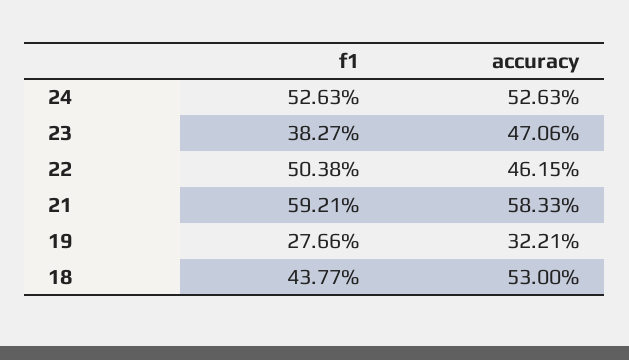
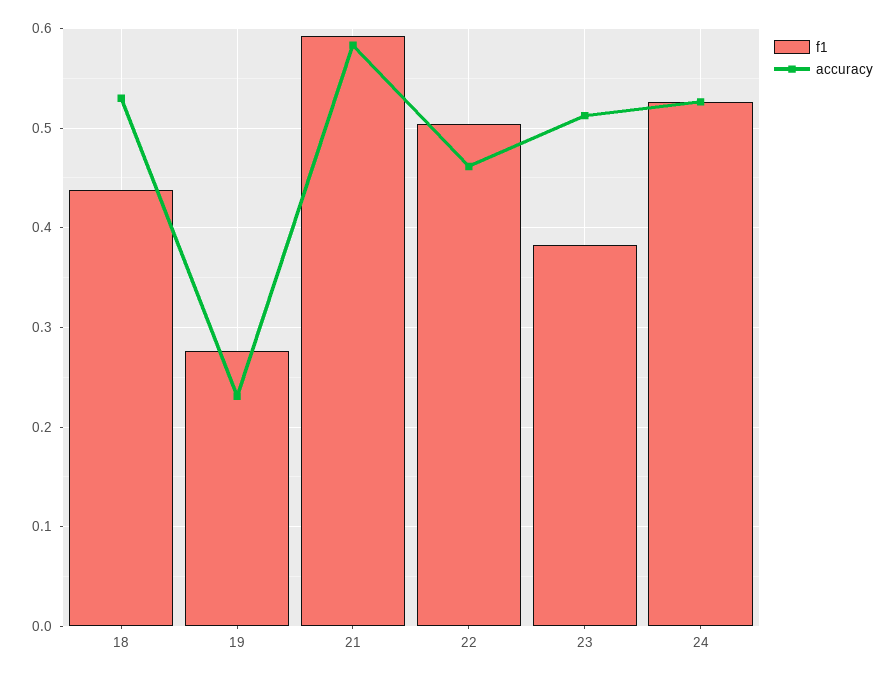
  {
    "f1": {
      "24": 0.5263,
      "23": 0.3827,
      "22": 0.5038,
      "21": 0.5921,
      "19": 0.2766,
      "18": 0.4377
    },
    "accuracy": {
      "24": 0.5263,
-     "23": 0.4706,
+     "23": 0.51,
      "22": 0.4615,
      "21": 0.5833,
-     "19": 0.3221,
+     "19": 0.23,
      "18": 0.53
    }
  }

